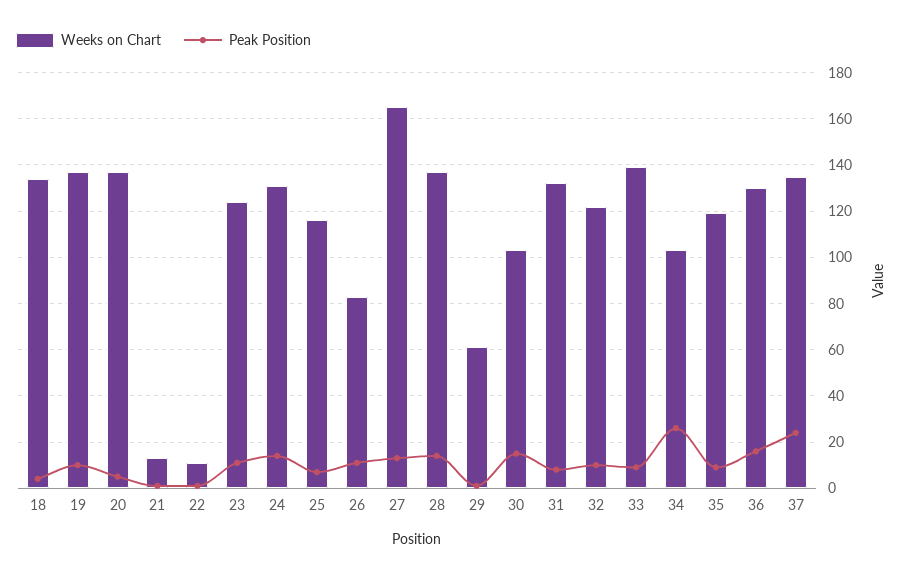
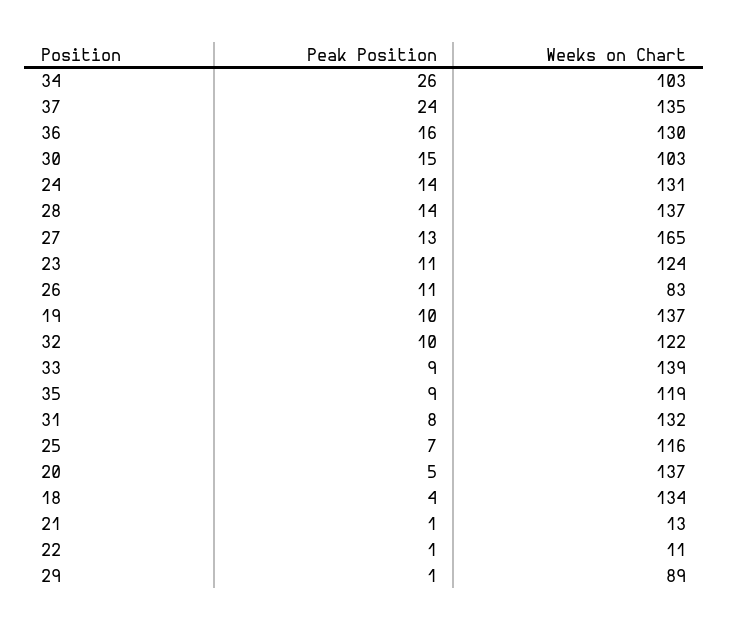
  {
    "Weeks on Chart": {
      "18": 134,
      "19": 137,
      "20": 137,
      "21": 13,
      "22": 11,
      "23": 124,
      "24": 131,
      "25": 116,
      "26": 83,
      "27": 165,
      "28": 137,
-     "29": 60,
+     "29": 89,
      "30": 103,
      "31": 132,
      "32": 122,
      "33": 139,
      "34": 103,
      "35": 119,
      "36": 130,
      "37": 135
    },
    "Peak Position": {
      "18": 4,
      "19": 10,
      "20": 5,
      "21": 1,
      "22": 1,
      "23": 11,
      "24": 14,
      "25": 7,
      "26": 11,
      "27": 13,
      "28": 14,
      "29": 1,
      "30": 15,
      "31": 8,
      "32": 10,
      "33": 9,
      "34": 26,
      "35": 9,
      "36": 16,
      "37": 24
    }
  }

